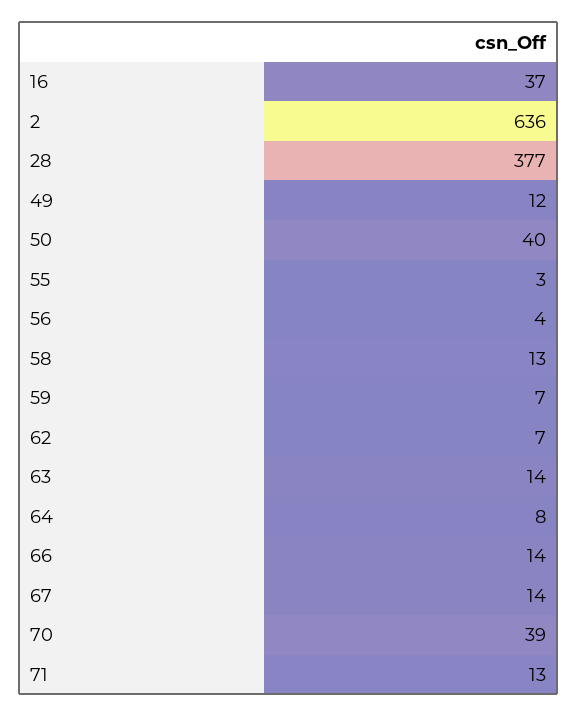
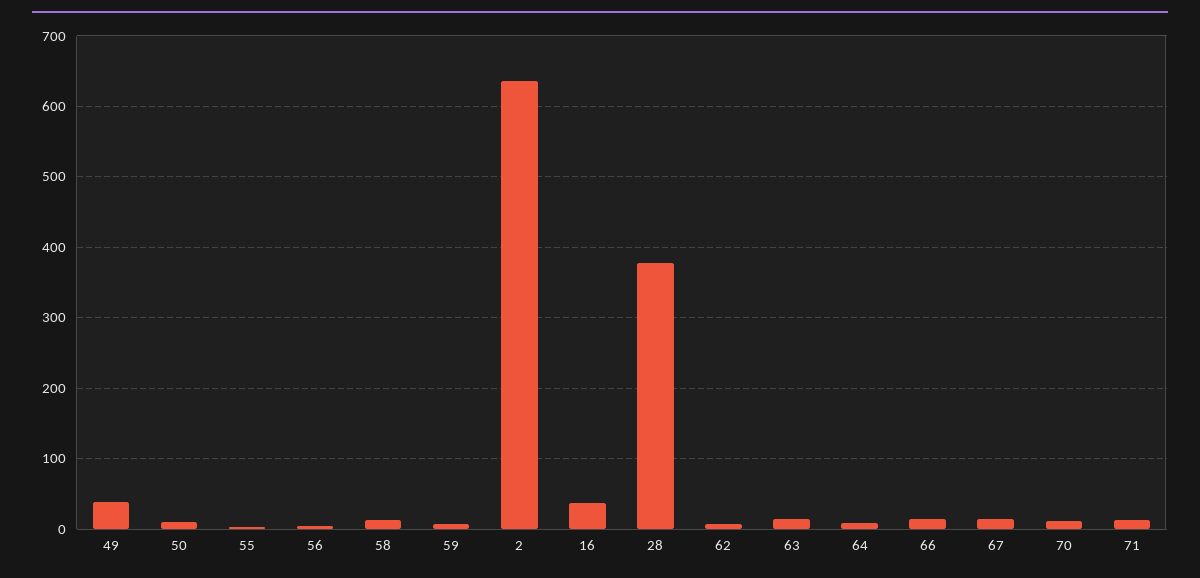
  {
    "16": 37,
    "2": 636,
    "28": 377,
-   "49": 12,
+   "49": 40,
-   "50": 40,
+   "50": 10,
    "55": 3,
    "56": 4,
    "58": 13,
    "59": 7,
    "62": 7,
    "63": 14,
    "64": 8,
    "66": 14,
    "67": 14,
-   "70": 39,
+   "70": 10,
    "71": 13
  }

